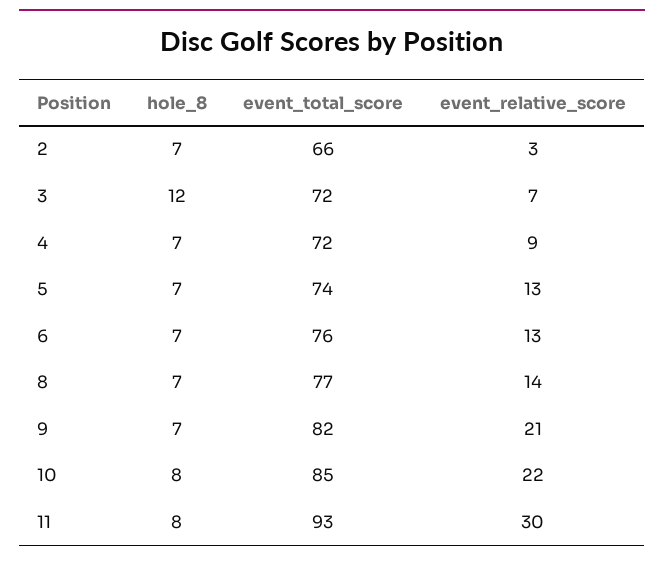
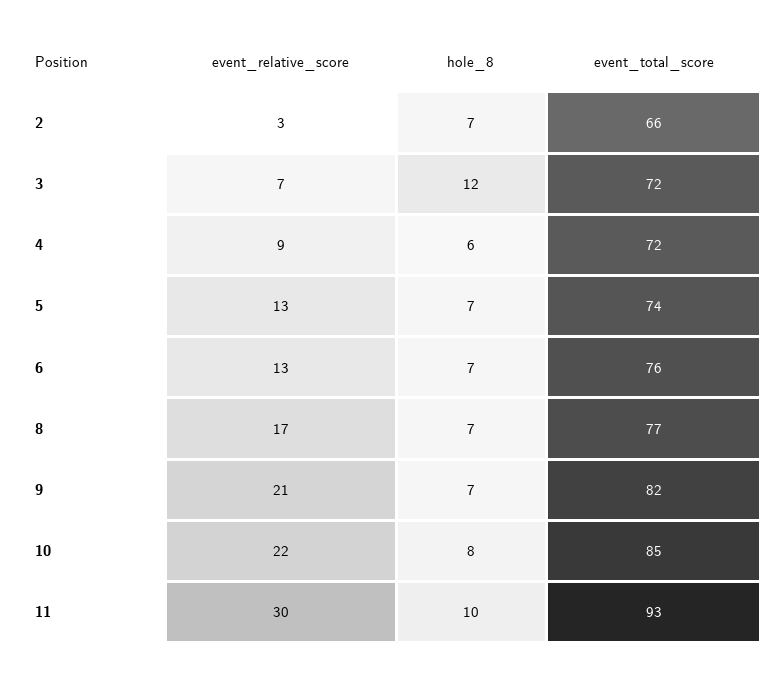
  {
    "hole_8": {
      "2": 7,
      "3": 12,
-     "4": 7,
+     "4": 6,
      "5": 7,
      "6": 7,
      "8": 7,
      "9": 7,
      "10": 8,
-     "11": 8
+     "11": 10
    },
    "event_total_score": {
      "2": 66,
      "3": 72,
      "4": 72,
      "5": 74,
      "6": 76,
      "8": 77,
      "9": 82,
      "10": 85,
      "11": 93
    },
    "event_relative_score": {
      "2": 3,
      "3": 7,
      "4": 9,
      "5": 13,
      "6": 13,
-     "8": 14,
+     "8": 17,
      "9": 21,
      "10": 22,
      "11": 30
    }
  }

